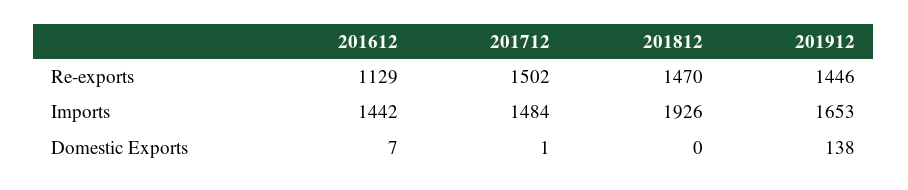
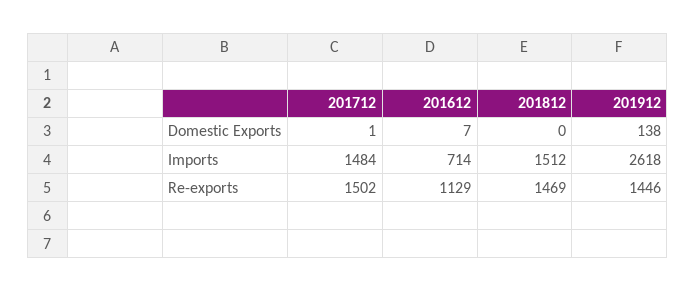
  {
    "201612": {
      "Re-exports": 1129,
-     "Imports": 1442,
+     "Imports": 714,
      "Domestic Exports": 7
    },
    "201712": {
      "Re-exports": 1502,
      "Imports": 1484,
      "Domestic Exports": 1
    },
    "201812": {
-     "Re-exports": 1470,
+     "Re-exports": 1469,
-     "Imports": 1926,
+     "Imports": 1512,
      "Domestic Exports": 0
    },
    "201912": {
      "Re-exports": 1446,
-     "Imports": 1653,
+     "Imports": 2618,
      "Domestic Exports": 138
    }
  }

